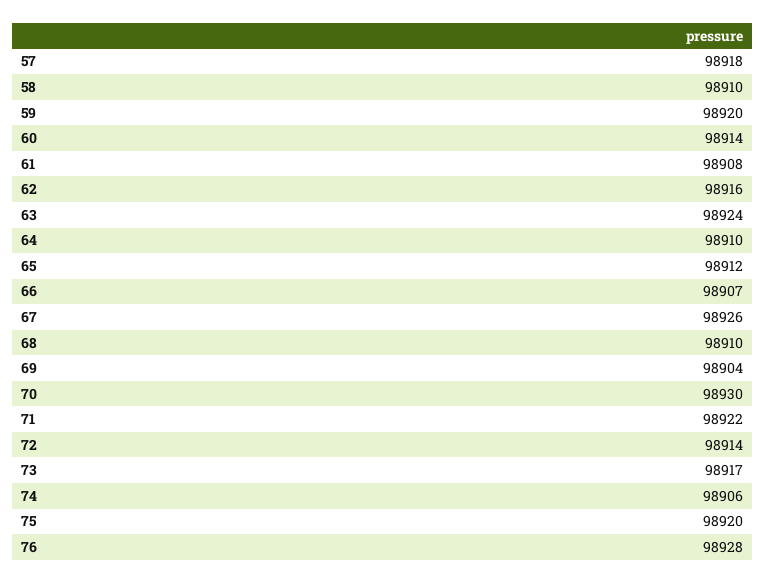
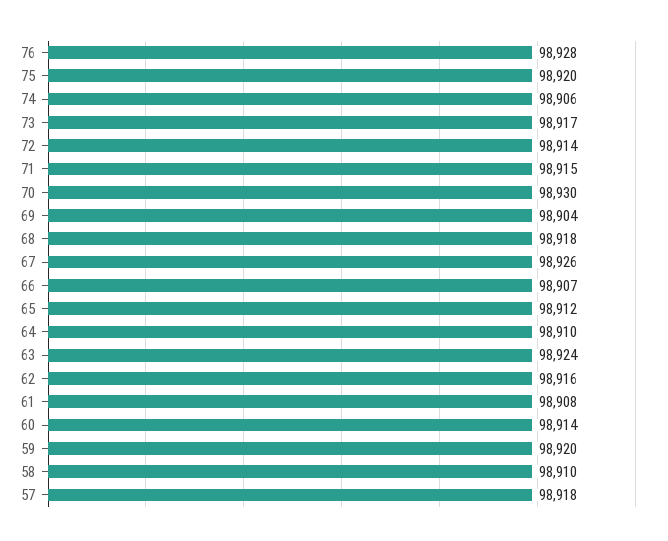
  {
    "57": 98918,
    "58": 98910,
    "59": 98920,
    "60": 98914,
    "61": 98908,
    "62": 98916,
    "63": 98924,
    "64": 98910,
    "65": 98912,
    "66": 98907,
    "67": 98926,
-   "68": 98910,
+   "68": 98918,
    "69": 98904,
    "70": 98930,
-   "71": 98922,
+   "71": 98915,
    "72": 98914,
    "73": 98917,
    "74": 98906,
    "75": 98920,
    "76": 98928
  }

